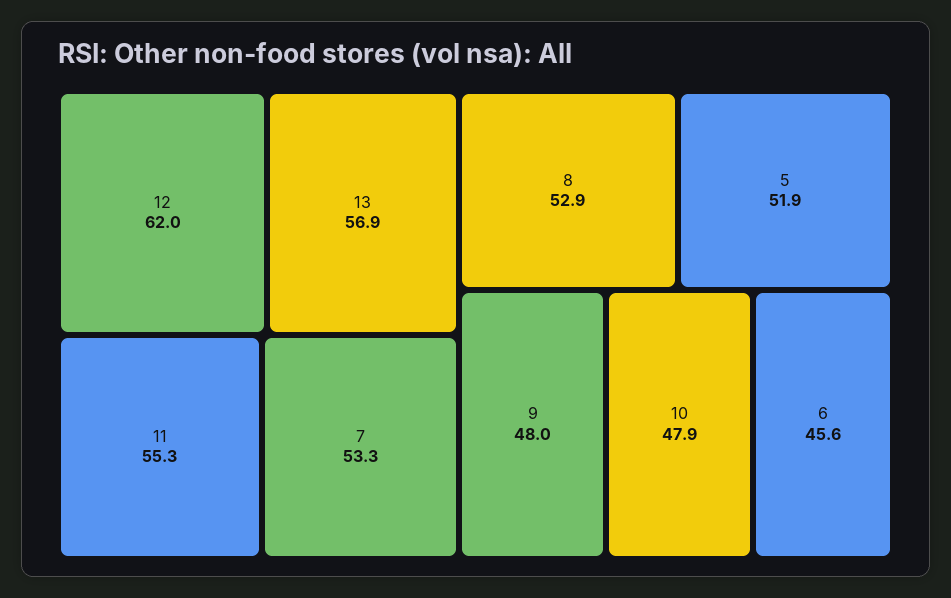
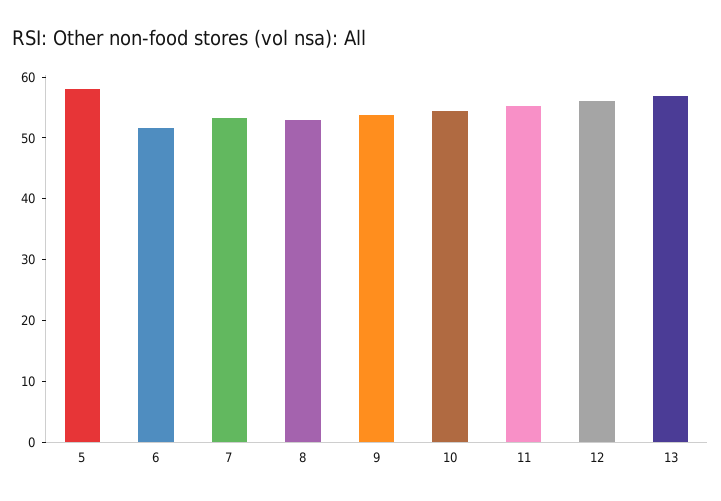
  {
-   "12": 62,
+   "12": 56,
    "13": 56.9,
    "11": 55.3,
    "7": 53.3,
    "8": 52.9,
-   "5": 51.9,
+   "5": 58,
-   "9": 48,
+   "9": 54,
-   "10": 47.9,
+   "10": 54,
-   "6": 45.6
+   "6": 52
  }

